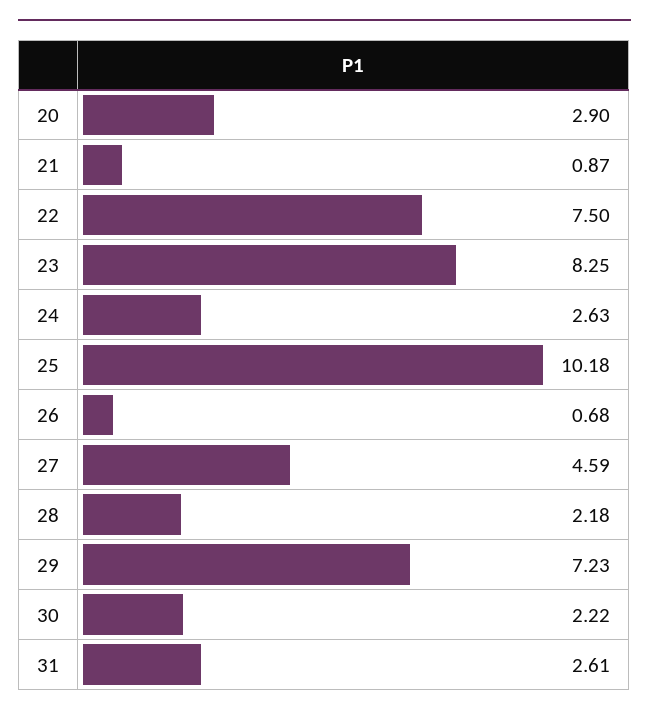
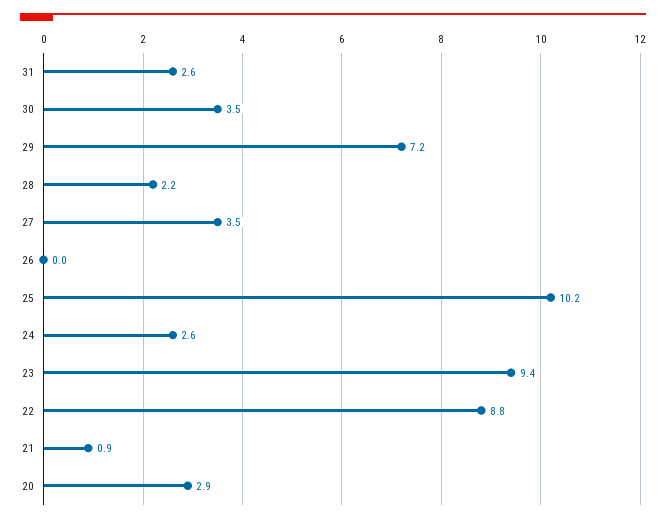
  {
    "20": 2.9,
    "21": 0.87,
-   "22": 7.5,
+   "22": 8.8,
-   "23": 8.25,
+   "23": 9.4,
    "24": 2.63,
    "25": 10.18,
-   "26": 0.68,
+   "26": 0,
-   "27": 4.59,
+   "27": 3.5,
    "28": 2.18,
    "29": 7.23,
-   "30": 2.22,
+   "30": 3.5,
    "31": 2.61
  }

